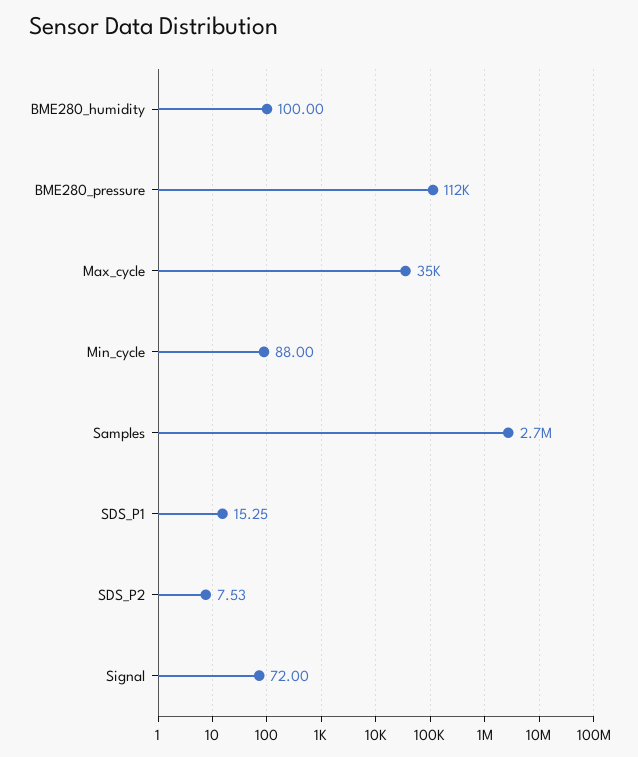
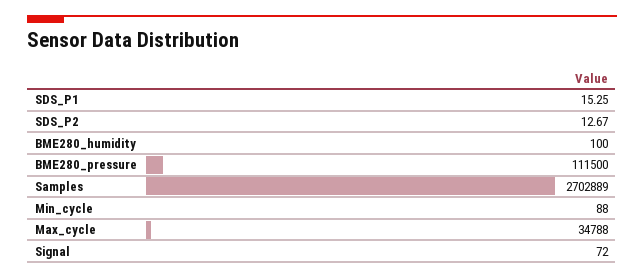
  {
    "BME280_humidity": 100,
    "BME280_pressure": 111500,
    "Max_cycle": 34788,
    "Min_cycle": 88,
    "Samples": 2702889,
    "SDS_P1": 15.25,
-   "SDS_P2": 7.53,
+   "SDS_P2": 12.67,
    "Signal": 72
  }

